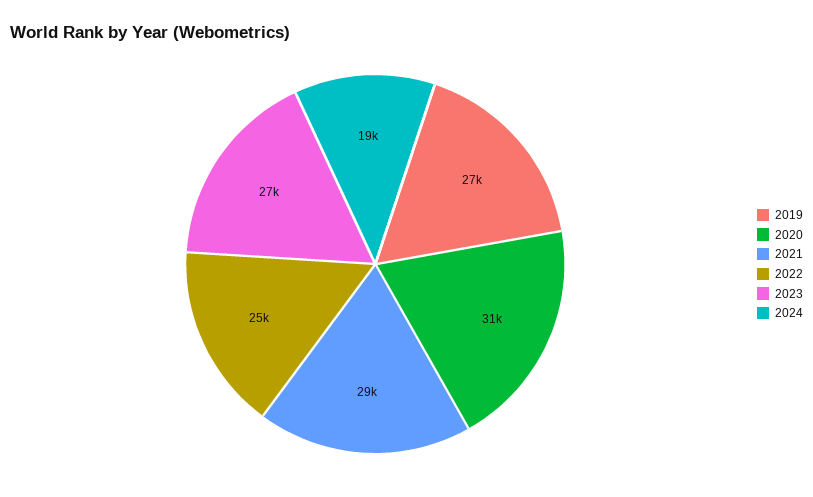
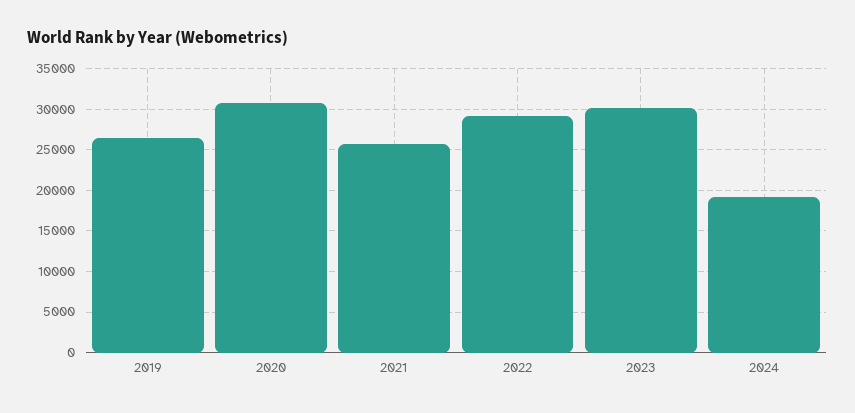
  {
    "2019": 27000,
    "2020": 31000,
-   "2021": 29000,
+   "2021": 26000,
-   "2022": 25000,
+   "2022": 29000,
-   "2023": 27000,
+   "2023": 30000,
    "2024": 19000
  }

